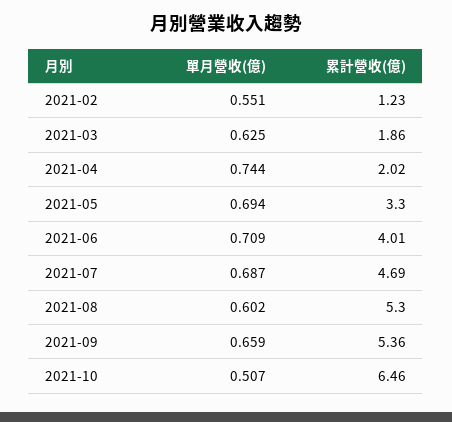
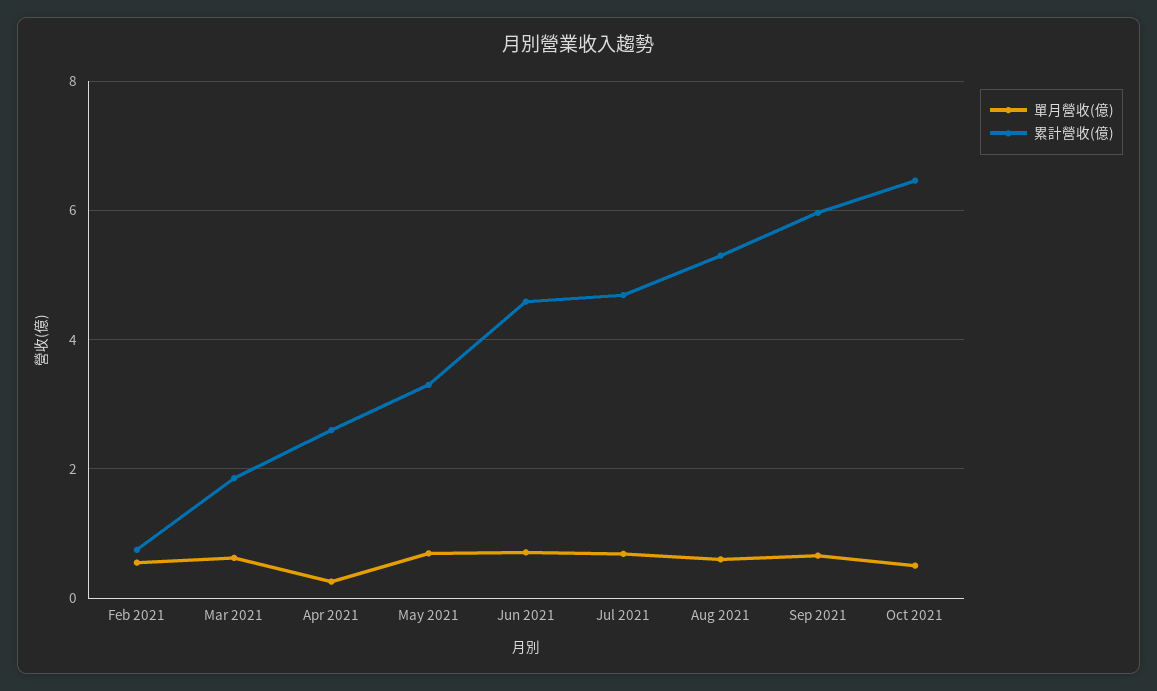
  {
    "單月營收(億)": {
      "2021-02": 0.551,
      "2021-03": 0.625,
-     "2021-04": 0.744,
+     "2021-04": 0.2,
      "2021-05": 0.694,
      "2021-06": 0.709,
      "2021-07": 0.687,
      "2021-08": 0.602,
      "2021-09": 0.659,
      "2021-10": 0.507
    },
    "累計營收(億)": {
-     "2021-02": 1.23,
+     "2021-02": 0.8,
      "2021-03": 1.86,
-     "2021-04": 2.02,
+     "2021-04": 2.6,
      "2021-05": 3.3,
-     "2021-06": 4.01,
+     "2021-06": 4.6,
      "2021-07": 4.69,
      "2021-08": 5.3,
-     "2021-09": 5.36,
+     "2021-09": 6,
      "2021-10": 6.46
    }
  }

